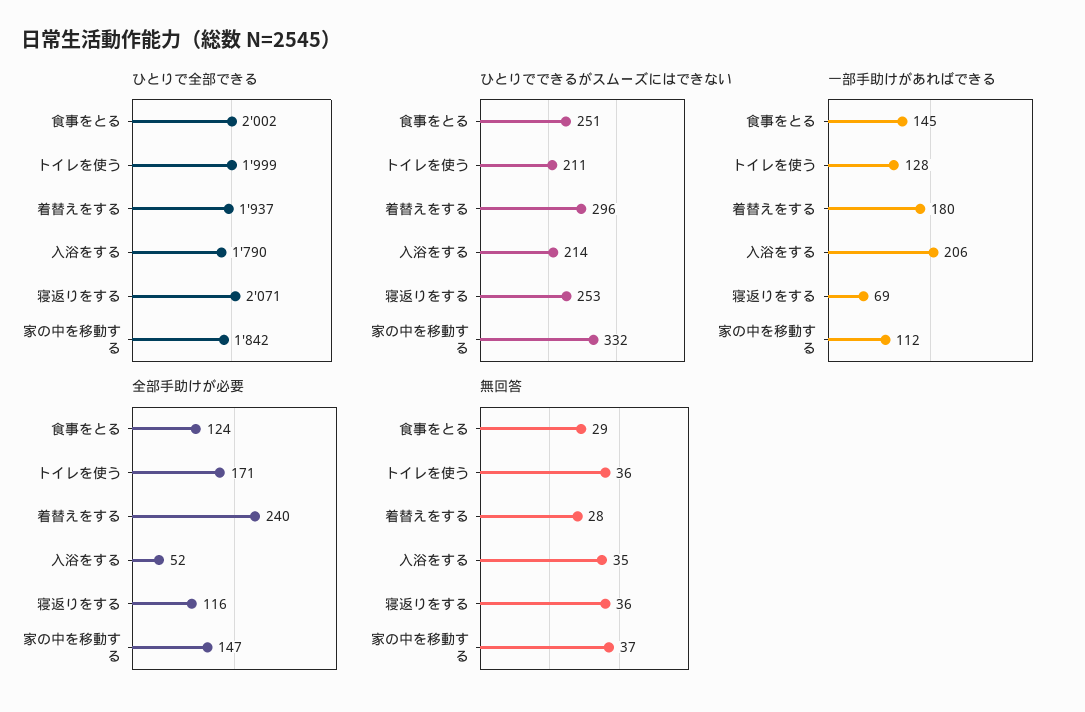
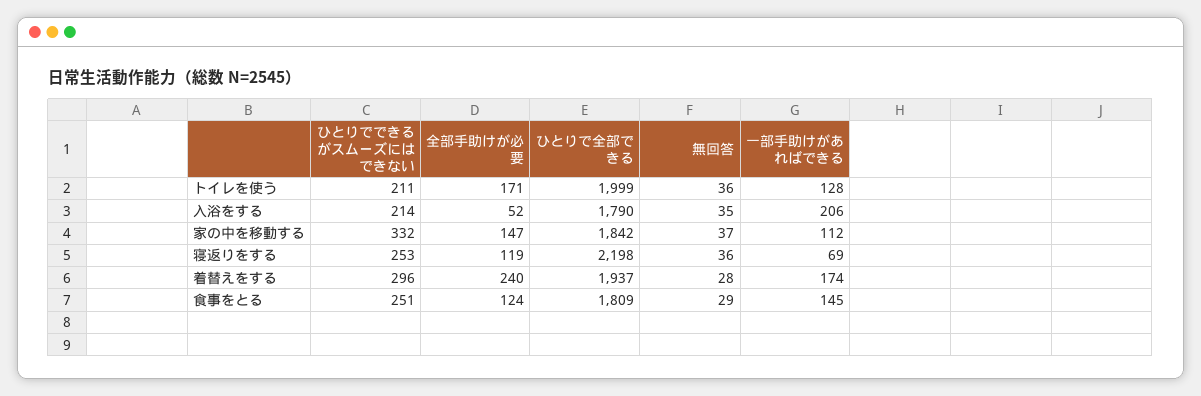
  {
    "ひとりで全部できる": {
-     "食事をとる": 2002,
+     "食事をとる": 1809,
      "トイレを使う": 1999,
      "着替えをする": 1937,
      "入浴をする": 1790,
-     "寝返りをする": 2071,
+     "寝返りをする": 2198,
      "家の中を移動する": 1842
    },
    "ひとりでできるがスムーズにはできない": {
      "食事をとる": 251,
      "トイレを使う": 211,
      "着替えをする": 296,
      "入浴をする": 214,
      "寝返りをする": 253,
      "家の中を移動する": 332
    },
    "一部手助けがあればできる": {
      "食事をとる": 145,
      "トイレを使う": 128,
-     "着替えをする": 180,
+     "着替えをする": 174,
      "入浴をする": 206,
      "寝返りをする": 69,
      "家の中を移動する": 112
    },
    "全部手助けが必要": {
      "食事をとる": 124,
      "トイレを使う": 171,
      "着替えをする": 240,
      "入浴をする": 52,
-     "寝返りをする": 116,
+     "寝返りをする": 119,
      "家の中を移動する": 147
    },
    "無回答": {
      "食事をとる": 29,
      "トイレを使う": 36,
      "着替えをする": 28,
      "入浴をする": 35,
      "寝返りをする": 36,
      "家の中を移動する": 37
    }
  }

